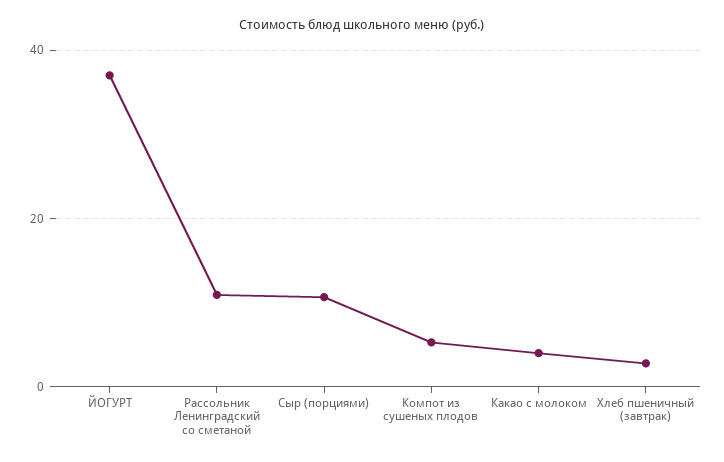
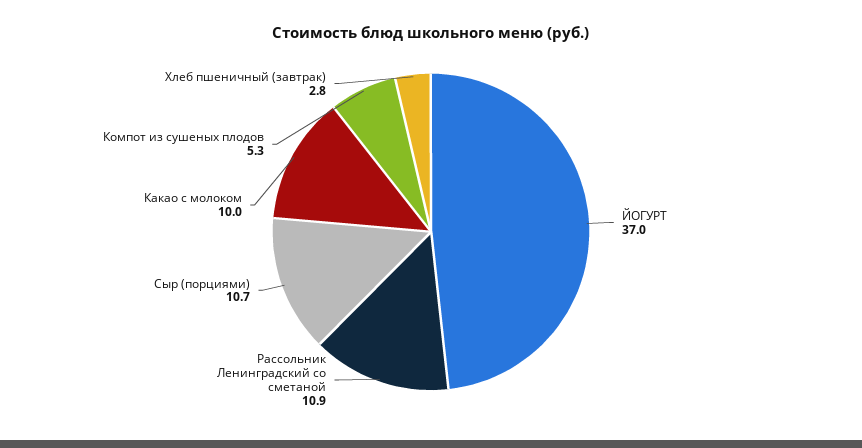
  {
    "ЙОГУРТ": 37,
    "Рассольник Ленинградский со сметаной": 10.9,
    "Сыр (порциями)": 10.7,
    "Компот из сушеных плодов": 5.3,
-   "Какао с молоком": 4,
+   "Какао с молоком": 10,
    "Хлеб пшеничный (завтрак)": 2.8
  }

